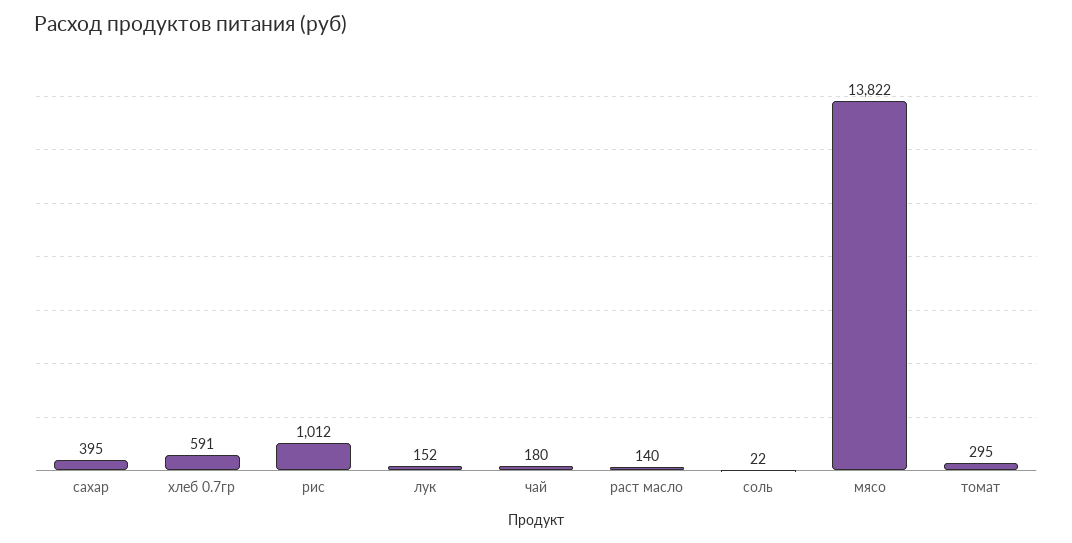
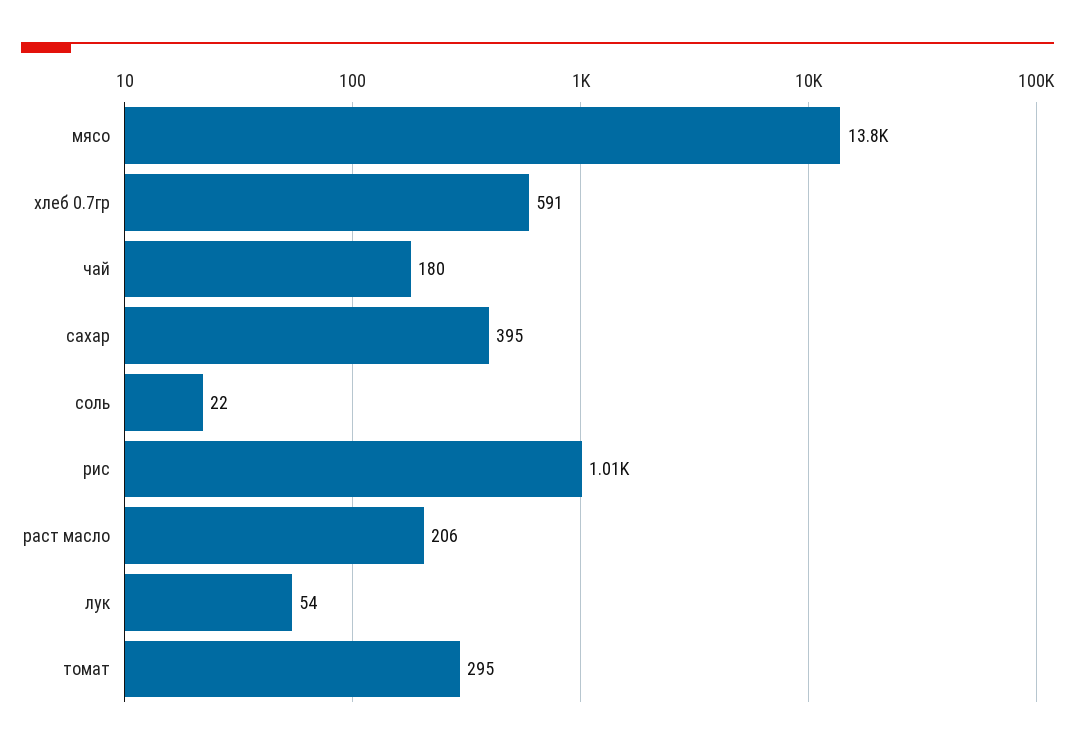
  {
    "сахар": 395,
    "хлеб 0.7гр": 591,
    "рис": 1012,
-   "лук": 152,
+   "лук": 54,
    "чай": 180,
-   "раст масло": 140,
+   "раст масло": 206,
    "соль": 22,
    "мясо": 13822,
    "томат": 295
  }

